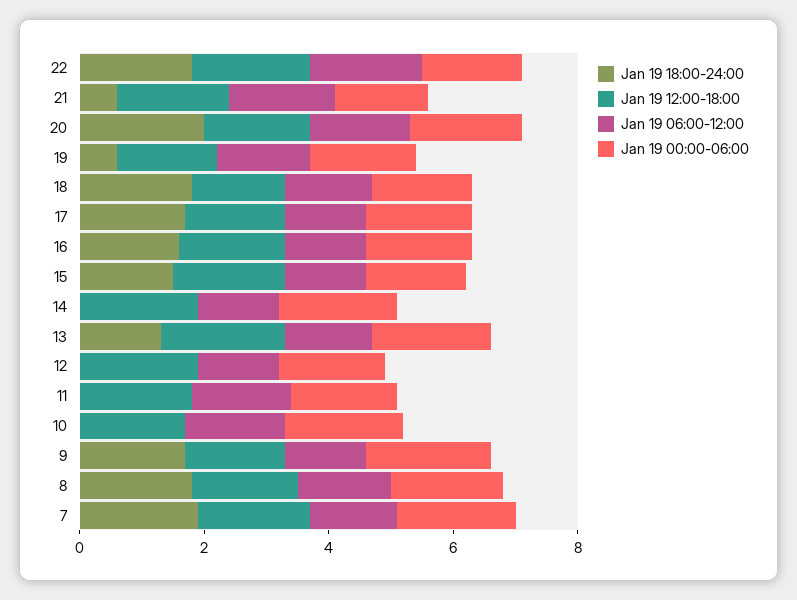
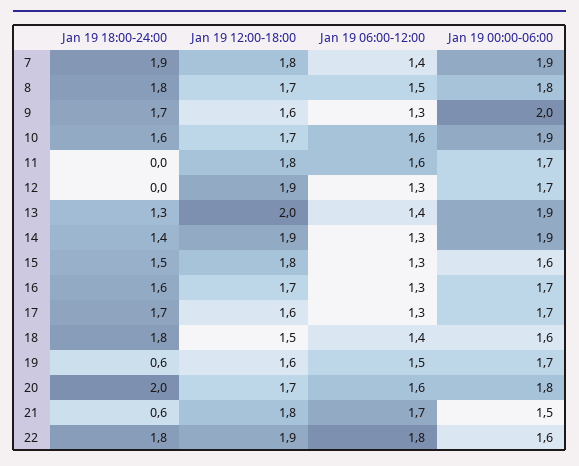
  {
    "Jan 19 18:00-24:00": {
      "22": 1.8,
      "21": 0.6,
      "20": 2,
      "19": 0.6,
      "18": 1.8,
      "17": 1.7,
      "16": 1.6,
      "15": 1.5,
-     "14": 0,
+     "14": 1.4,
      "13": 1.3,
      "12": 0,
      "11": 0,
-     "10": 0,
+     "10": 1.6,
      "9": 1.7,
      "8": 1.8,
      "7": 1.9
    },
    "Jan 19 12:00-18:00": {
      "22": 1.9,
      "21": 1.8,
      "20": 1.7,
      "19": 1.6,
      "18": 1.5,
      "17": 1.6,
      "16": 1.7,
      "15": 1.8,
      "14": 1.9,
      "13": 2,
      "12": 1.9,
      "11": 1.8,
      "10": 1.7,
      "9": 1.6,
      "8": 1.7,
      "7": 1.8
    },
    "Jan 19 06:00-12:00": {
      "22": 1.8,
      "21": 1.7,
      "20": 1.6,
      "19": 1.5,
      "18": 1.4,
      "17": 1.3,
      "16": 1.3,
      "15": 1.3,
      "14": 1.3,
      "13": 1.4,
      "12": 1.3,
      "11": 1.6,
      "10": 1.6,
      "9": 1.3,
      "8": 1.5,
      "7": 1.4
    },
    "Jan 19 00:00-06:00": {
      "22": 1.6,
      "21": 1.5,
      "20": 1.8,
      "19": 1.7,
      "18": 1.6,
      "17": 1.7,
      "16": 1.7,
      "15": 1.6,
      "14": 1.9,
      "13": 1.9,
      "12": 1.7,
      "11": 1.7,
      "10": 1.9,
      "9": 2,
      "8": 1.8,
      "7": 1.9
    }
  }

